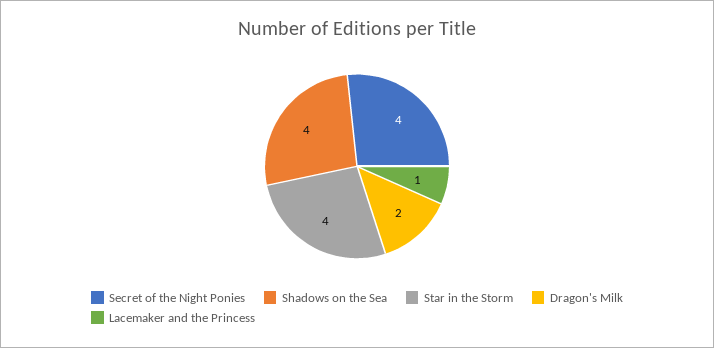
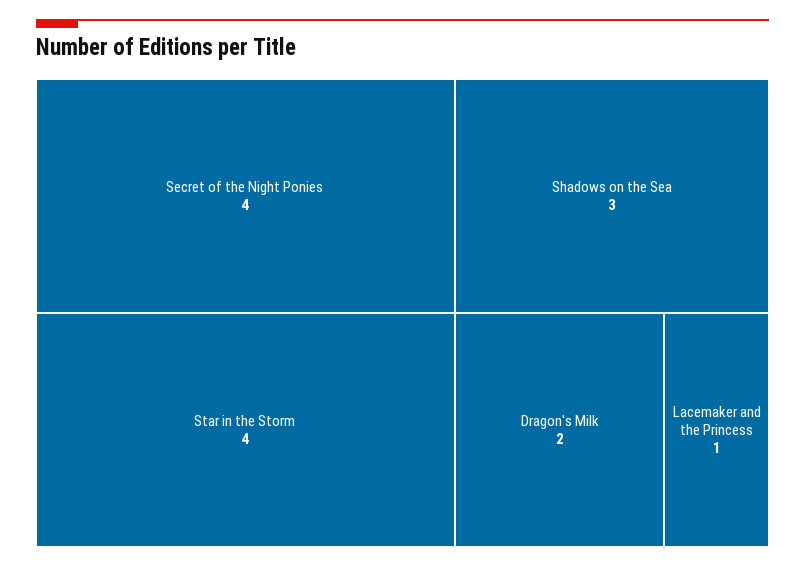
  {
    "Secret of the Night Ponies": 4,
-   "Shadows on the Sea": 4,
+   "Shadows on the Sea": 3,
    "Star in the Storm": 4,
    "Dragon's Milk": 2,
    "Lacemaker and the Princess": 1
  }

